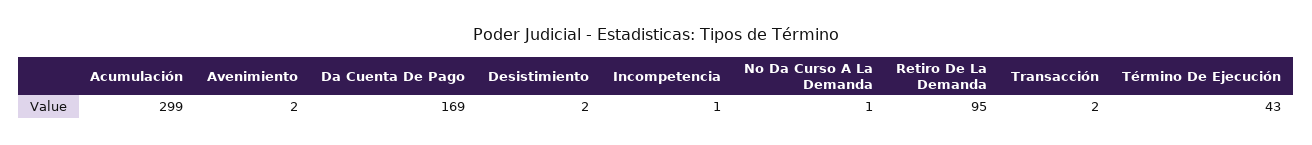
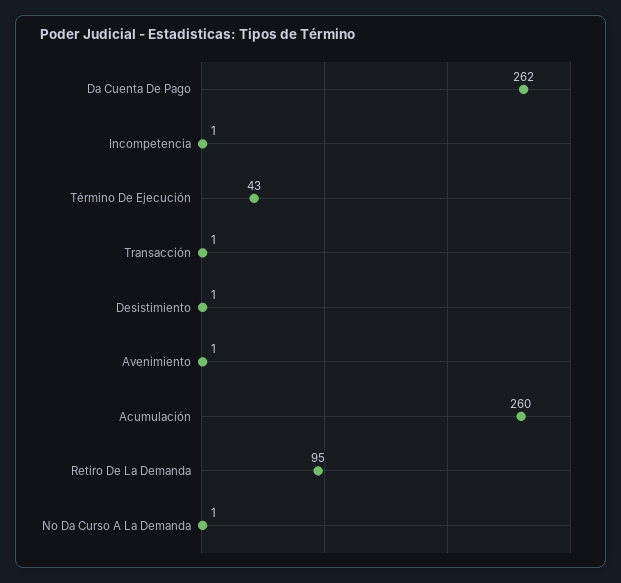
  {
-   "Acumulación": 299,
+   "Acumulación": 260,
-   "Avenimiento": 2,
+   "Avenimiento": 1,
-   "Da Cuenta De Pago": 169,
+   "Da Cuenta De Pago": 262,
-   "Desistimiento": 2,
+   "Desistimiento": 1,
    "Incompetencia": 1,
    "No Da Curso A La Demanda": 1,
    "Retiro De La Demanda": 95,
-   "Transacción": 2,
+   "Transacción": 1,
    "Término De Ejecución": 43
  }

